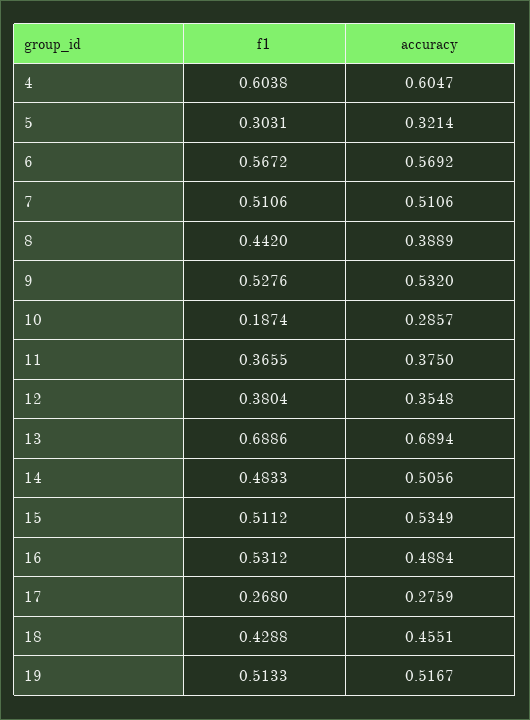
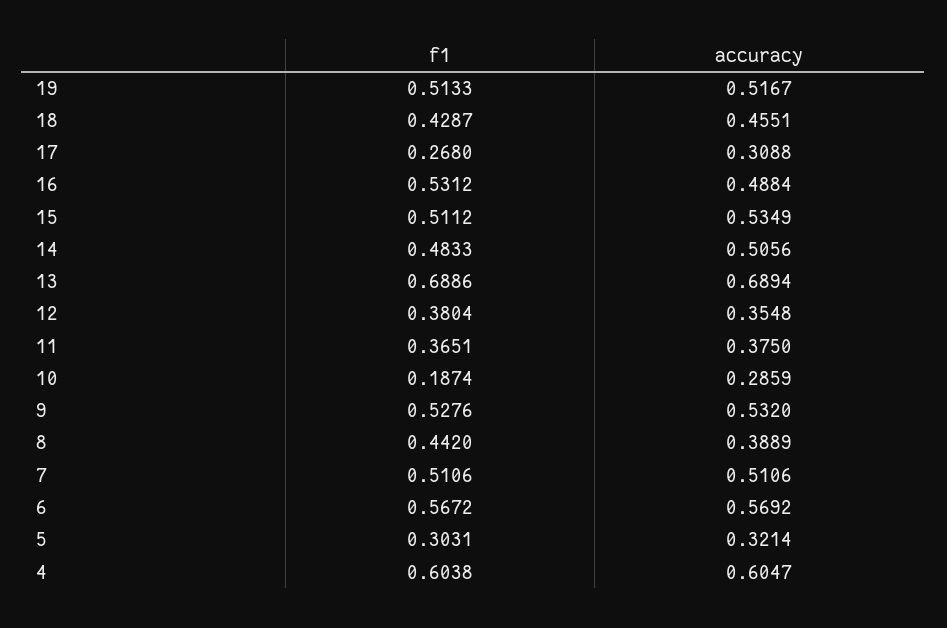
  {
    "f1": {
      "4": 0.6038,
      "5": 0.3031,
      "6": 0.5672,
      "7": 0.5106,
      "8": 0.442,
      "9": 0.5276,
      "10": 0.1874,
-     "11": 0.3655,
+     "11": 0.3651,
      "12": 0.3804,
      "13": 0.6886,
      "14": 0.4833,
      "15": 0.5112,
      "16": 0.5312,
      "17": 0.268,
-     "18": 0.4288,
+     "18": 0.4287,
      "19": 0.5133
    },
    "accuracy": {
      "4": 0.6047,
      "5": 0.3214,
      "6": 0.5692,
      "7": 0.5106,
      "8": 0.3889,
      "9": 0.532,
-     "10": 0.2857,
+     "10": 0.2859,
      "11": 0.375,
      "12": 0.3548,
      "13": 0.6894,
      "14": 0.5056,
      "15": 0.5349,
      "16": 0.4884,
-     "17": 0.2759,
+     "17": 0.3088,
      "18": 0.4551,
      "19": 0.5167
    }
  }

